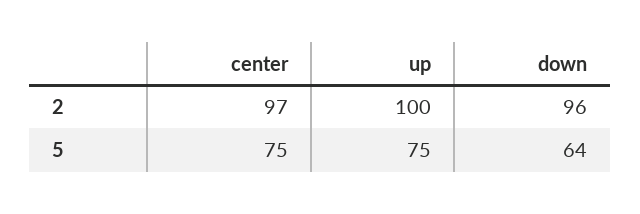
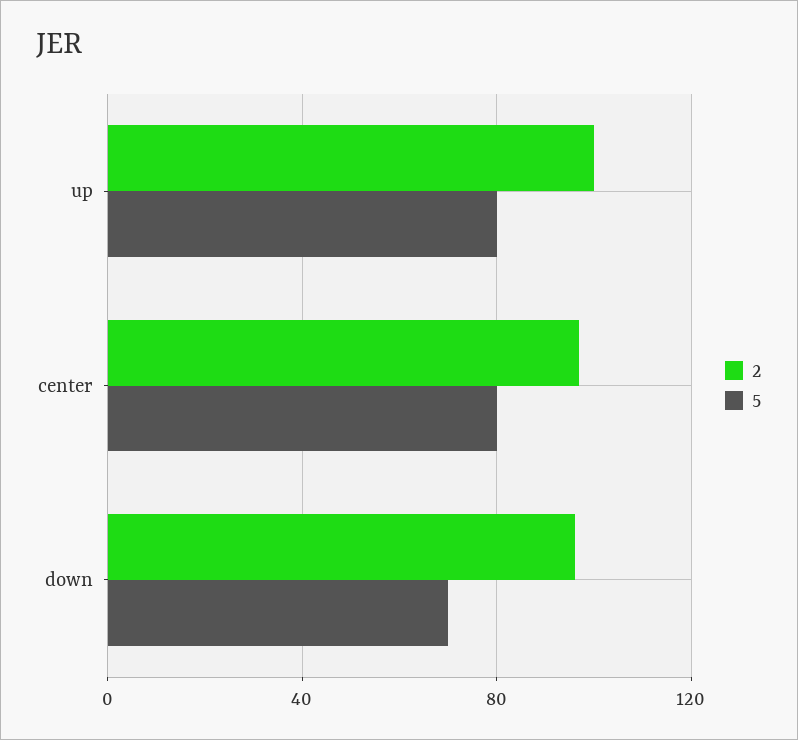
  {
    "2": {
      "center": 97,
      "up": 100,
      "down": 96
    },
    "5": {
-     "center": 75,
+     "center": 80,
-     "up": 75,
+     "up": 80,
-     "down": 64
+     "down": 70
    }
  }

